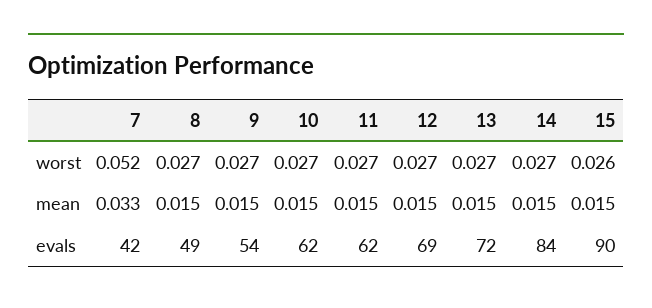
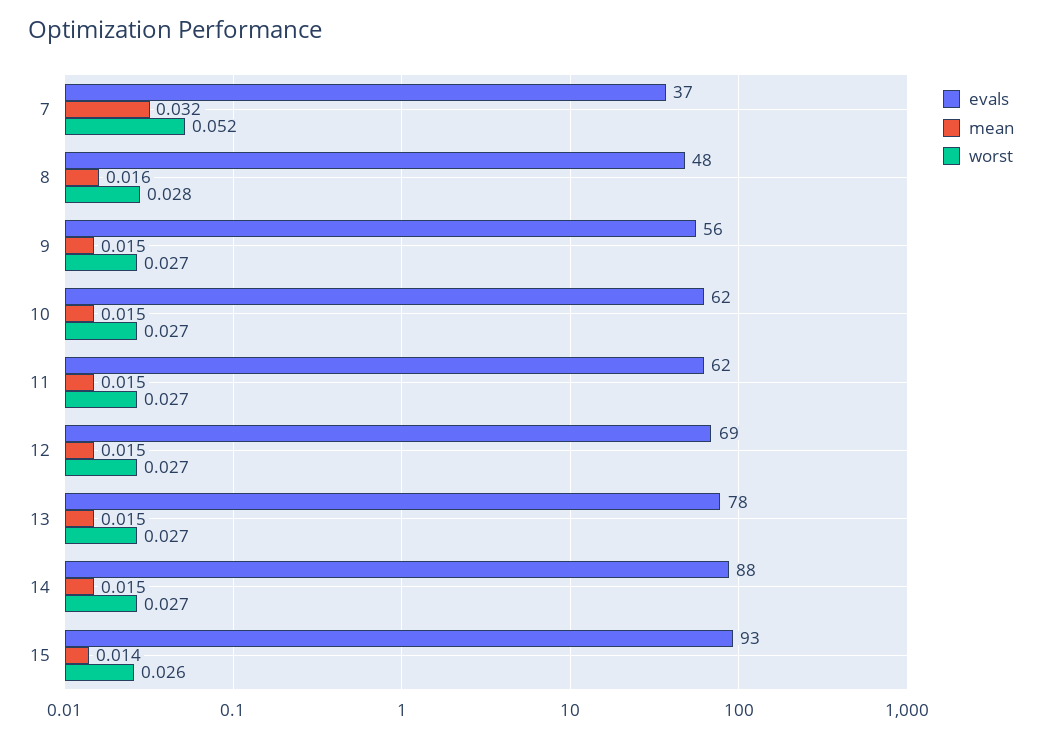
  {
    "worst": {
      "7": 0.052,
-     "8": 0.027,
+     "8": 0.028,
      "9": 0.027,
      "10": 0.027,
      "11": 0.027,
      "12": 0.027,
      "13": 0.027,
      "14": 0.027,
      "15": 0.026
    },
    "mean": {
-     "7": 0.033,
+     "7": 0.032,
-     "8": 0.015,
+     "8": 0.016,
      "9": 0.015,
      "10": 0.015,
      "11": 0.015,
      "12": 0.015,
      "13": 0.015,
      "14": 0.015,
-     "15": 0.015
+     "15": 0.014
    },
    "evals": {
-     "7": 42,
+     "7": 37,
-     "8": 49,
+     "8": 48,
-     "9": 54,
+     "9": 56,
      "10": 62,
      "11": 62,
      "12": 69,
-     "13": 72,
+     "13": 78,
-     "14": 84,
+     "14": 88,
-     "15": 90
+     "15": 93
    }
  }

